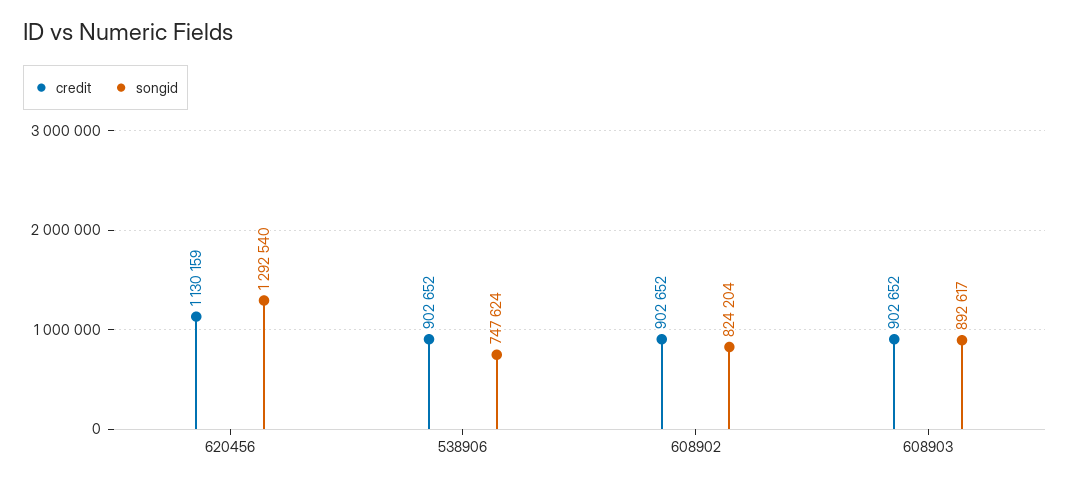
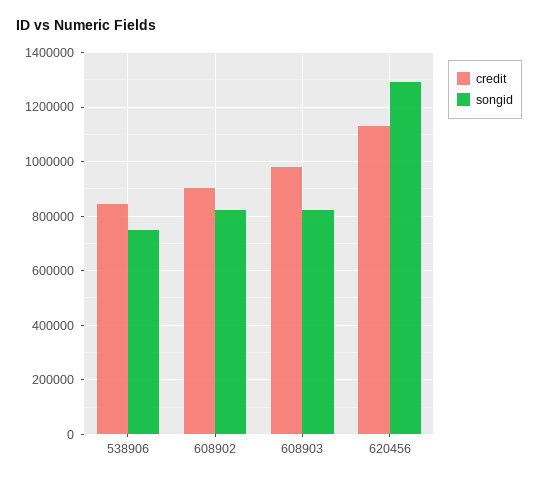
  {
    "credit": {
      "620456": 1130159,
-     "538906": 902652,
+     "538906": 850000,
      "608902": 902652,
-     "608903": 902652
+     "608903": 975000
    },
    "songid": {
      "620456": 1292540,
      "538906": 747624,
      "608902": 824204,
-     "608903": 892617
+     "608903": 825000
    }
  }

